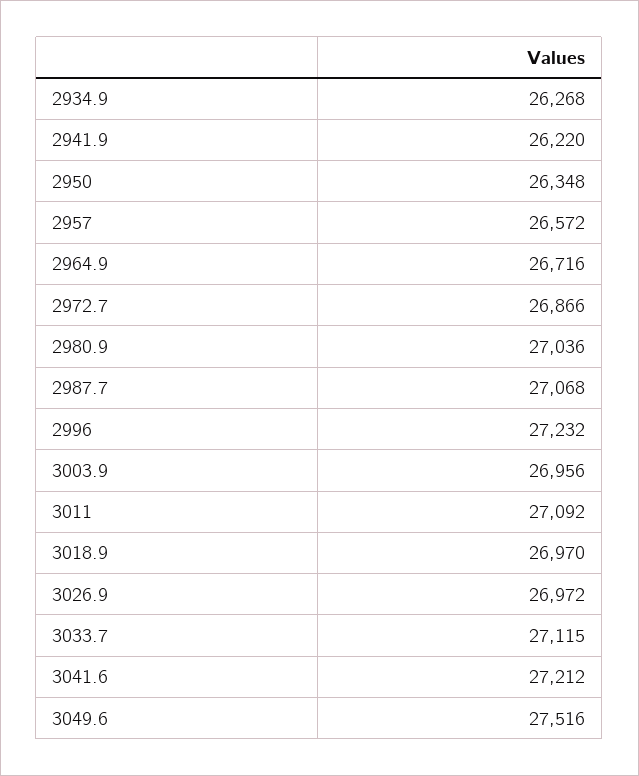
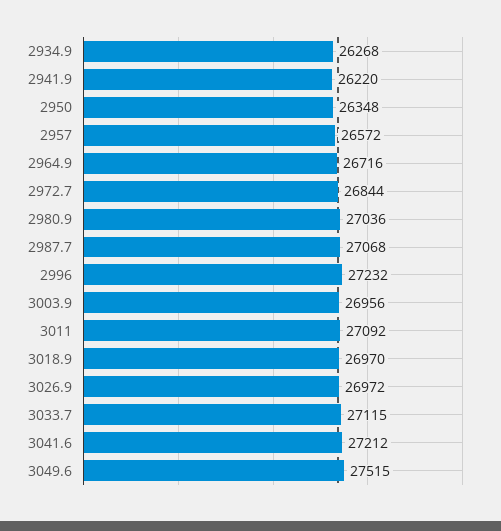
  {
    "2934.9": 26268,
    "2941.9": 26220,
    "2950": 26348,
    "2957": 26572,
    "2964.9": 26716,
-   "2972.7": 26866,
+   "2972.7": 26844,
    "2980.9": 27036,
    "2987.7": 27068,
    "2996": 27232,
    "3003.9": 26956,
    "3011": 27092,
    "3018.9": 26970,
    "3026.9": 26972,
    "3033.7": 27115,
    "3041.6": 27212,
-   "3049.6": 27516
+   "3049.6": 27515
  }

